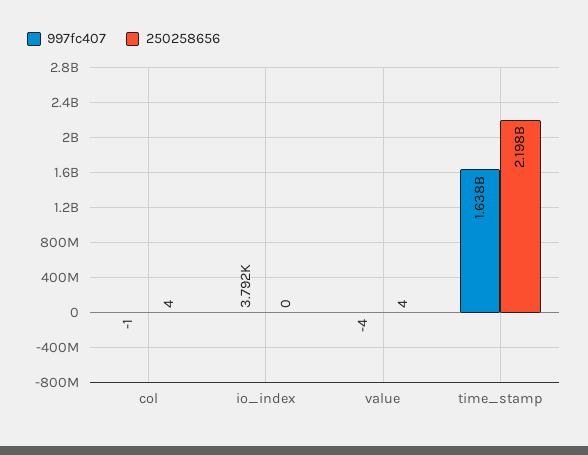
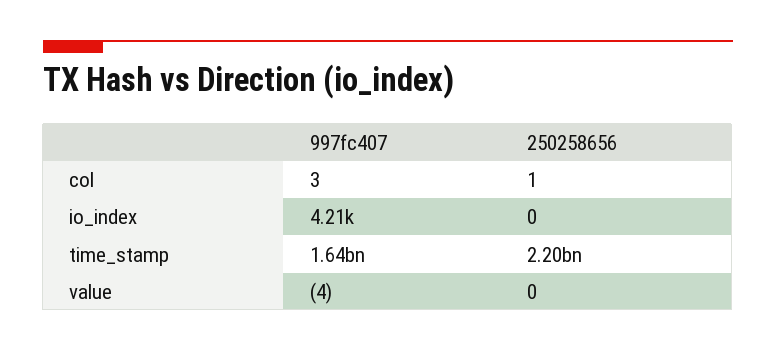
  {
    "997fc407": {
-     "col": -1,
+     "col": 3,
-     "io_index": 3792,
+     "io_index": 4210,
      "value": -4,
      "time_stamp": 1638000000
    },
    "250258656": {
-     "col": 4,
+     "col": 1,
      "io_index": 0,
-     "value": 4,
+     "value": 0,
      "time_stamp": 2198000000
    }
  }

